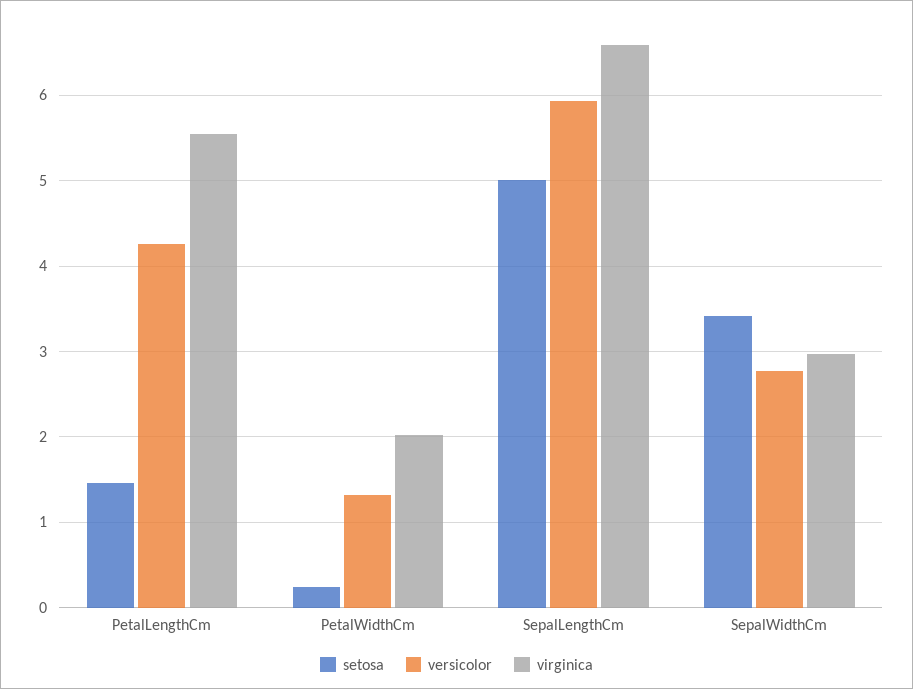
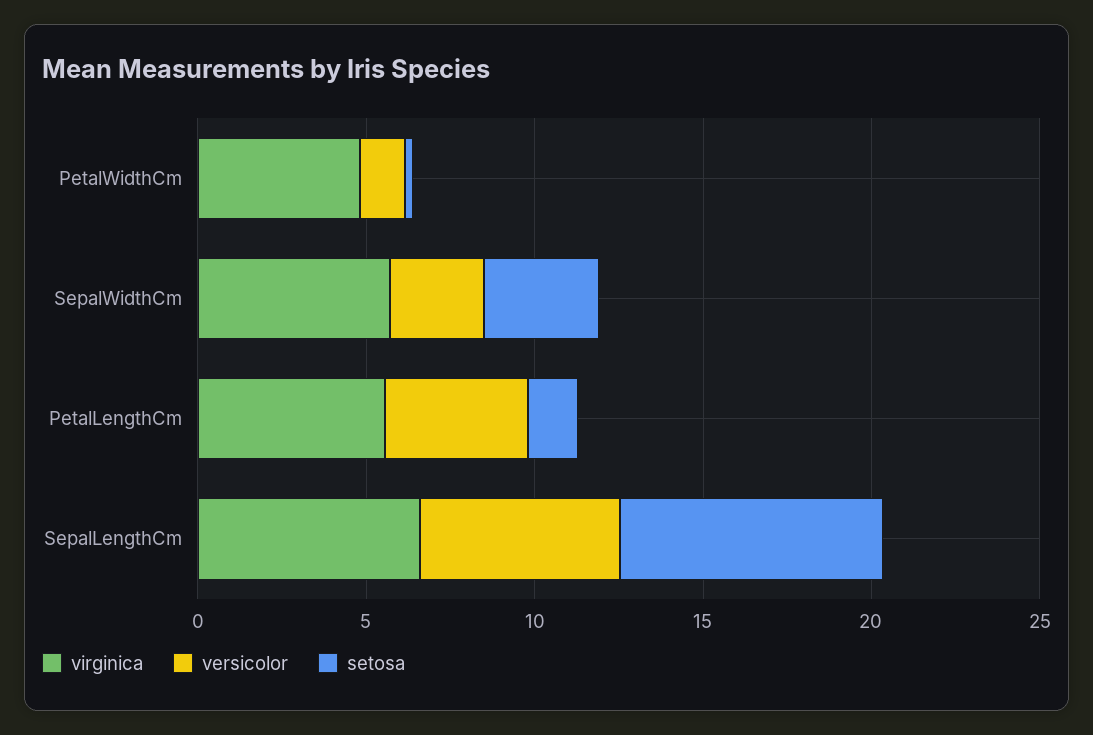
  {
    "setosa": {
      "PetalLengthCm": 1.5,
      "PetalWidthCm": 0.2,
-     "SepalLengthCm": 5,
+     "SepalLengthCm": 8,
      "SepalWidthCm": 3.4
    },
    "versicolor": {
      "PetalLengthCm": 4.3,
      "PetalWidthCm": 1.3,
      "SepalLengthCm": 5.9,
      "SepalWidthCm": 2.8
    },
    "virginica": {
      "PetalLengthCm": 5.6,
-     "PetalWidthCm": 2,
+     "PetalWidthCm": 5,
      "SepalLengthCm": 6.6,
-     "SepalWidthCm": 3
+     "SepalWidthCm": 6
    }
  }

